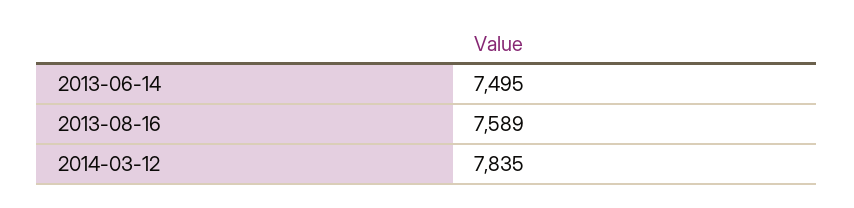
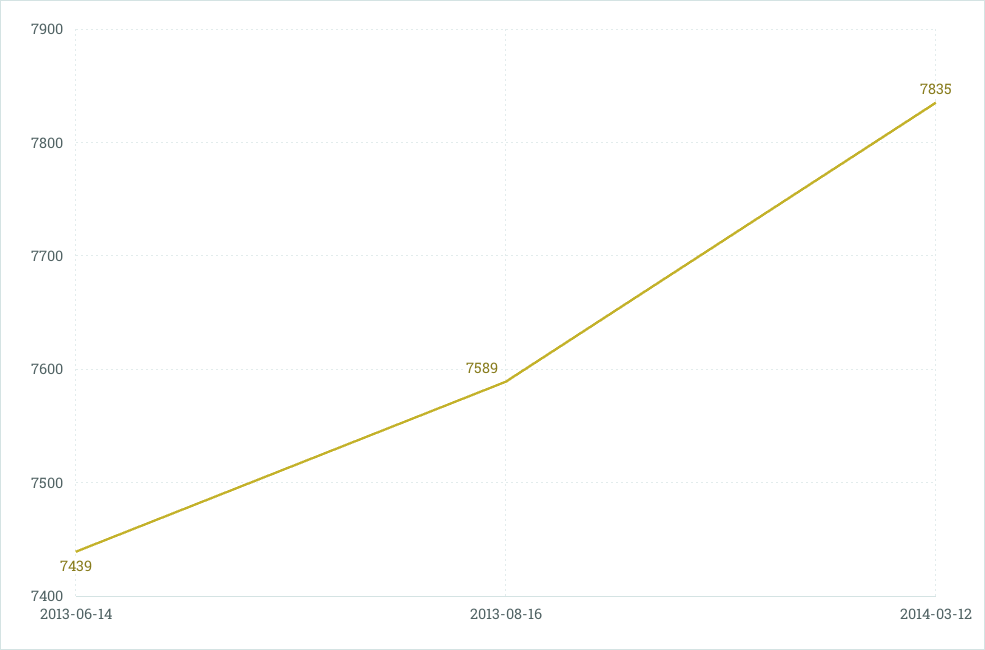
  {
-   "2013-06-14": 7495,
+   "2013-06-14": 7439,
    "2013-08-16": 7589,
    "2014-03-12": 7835
  }

